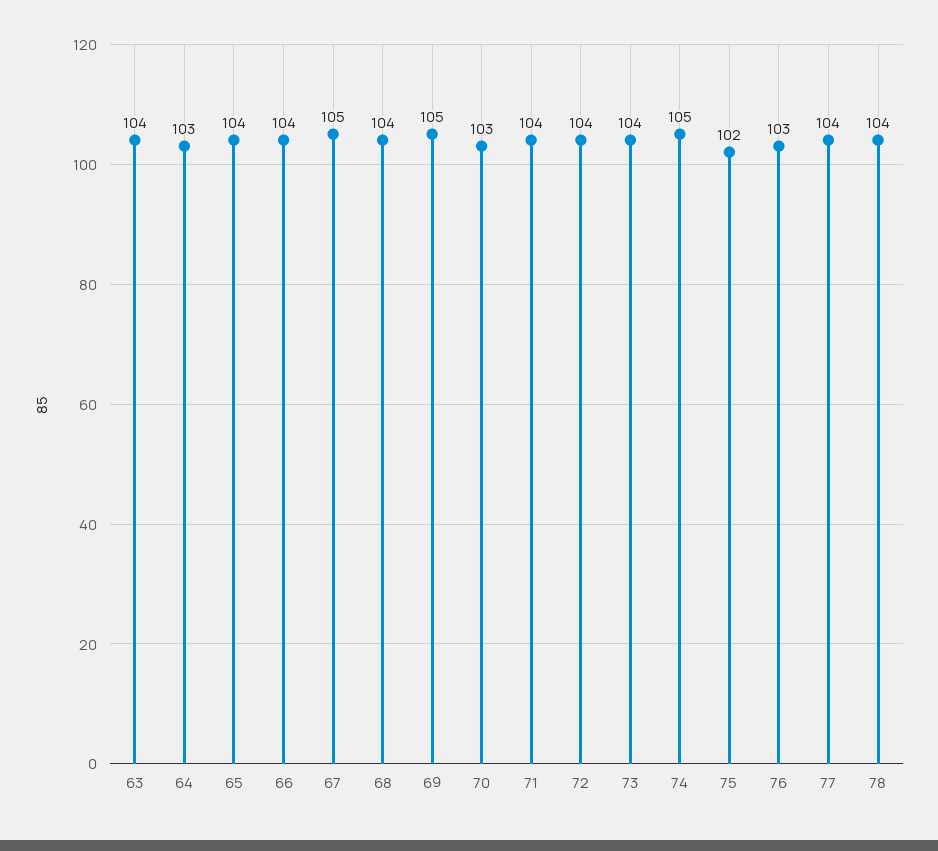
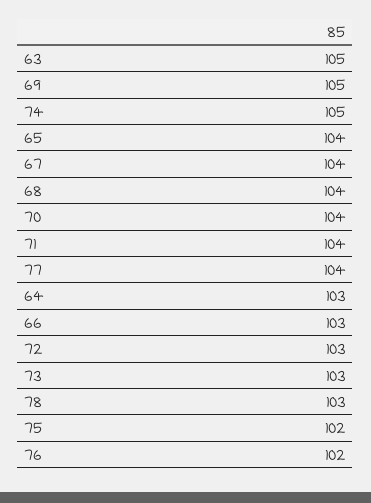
  {
-   "63": 104,
+   "63": 105,
    "64": 103,
    "65": 104,
-   "66": 104,
+   "66": 103,
-   "67": 105,
+   "67": 104,
    "68": 104,
    "69": 105,
-   "70": 103,
+   "70": 104,
    "71": 104,
-   "72": 104,
+   "72": 103,
-   "73": 104,
+   "73": 103,
    "74": 105,
    "75": 102,
-   "76": 103,
+   "76": 102,
    "77": 104,
-   "78": 104
+   "78": 103
  }

